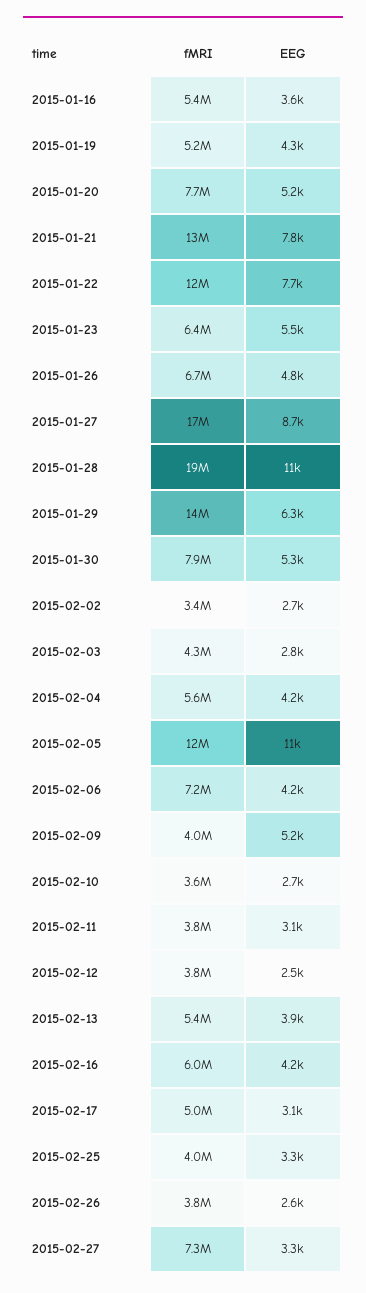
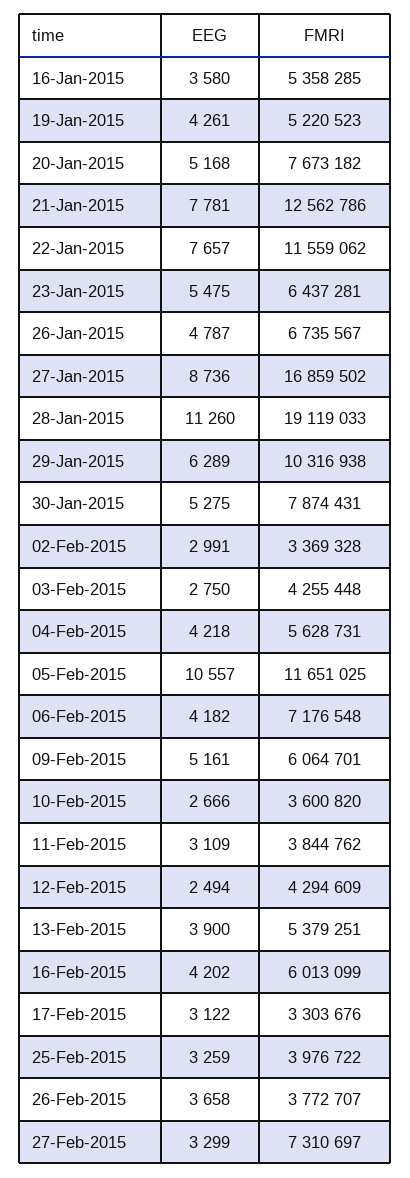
  {
    "fMRI": {
      "2015-01-16": 5358285,
      "2015-01-19": 5220523,
      "2015-01-20": 7673182,
      "2015-01-21": 12562786,
      "2015-01-22": 11559062,
      "2015-01-23": 6437281,
      "2015-01-26": 6735567,
      "2015-01-27": 16859502,
      "2015-01-28": 19119033,
-     "2015-01-29": 14000000,
+     "2015-01-29": 10316938,
      "2015-01-30": 7874431,
      "2015-02-02": 3369328,
      "2015-02-03": 4255448,
      "2015-02-04": 5628731,
      "2015-02-05": 11651025,
      "2015-02-06": 7176548,
-     "2015-02-09": 4000000,
+     "2015-02-09": 6064701,
      "2015-02-10": 3600820,
      "2015-02-11": 3844762,
-     "2015-02-12": 3800000,
+     "2015-02-12": 4294609,
      "2015-02-13": 5379251,
      "2015-02-16": 6013099,
-     "2015-02-17": 5000000,
+     "2015-02-17": 3303676,
      "2015-02-25": 3976722,
      "2015-02-26": 3772707,
      "2015-02-27": 7310697
    },
    "EEG": {
      "2015-01-16": 3580,
      "2015-01-19": 4261,
      "2015-01-20": 5168,
      "2015-01-21": 7781,
      "2015-01-22": 7657,
      "2015-01-23": 5475,
      "2015-01-26": 4787,
      "2015-01-27": 8736,
      "2015-01-28": 11260,
      "2015-01-29": 6289,
      "2015-01-30": 5275,
-     "2015-02-02": 2700,
+     "2015-02-02": 2991,
      "2015-02-03": 2750,
      "2015-02-04": 4218,
      "2015-02-05": 10557,
      "2015-02-06": 4182,
      "2015-02-09": 5161,
      "2015-02-10": 2666,
      "2015-02-11": 3109,
      "2015-02-12": 2494,
      "2015-02-13": 3900,
      "2015-02-16": 4202,
      "2015-02-17": 3122,
      "2015-02-25": 3259,
-     "2015-02-26": 2600,
+     "2015-02-26": 3658,
      "2015-02-27": 3299
    }
  }

